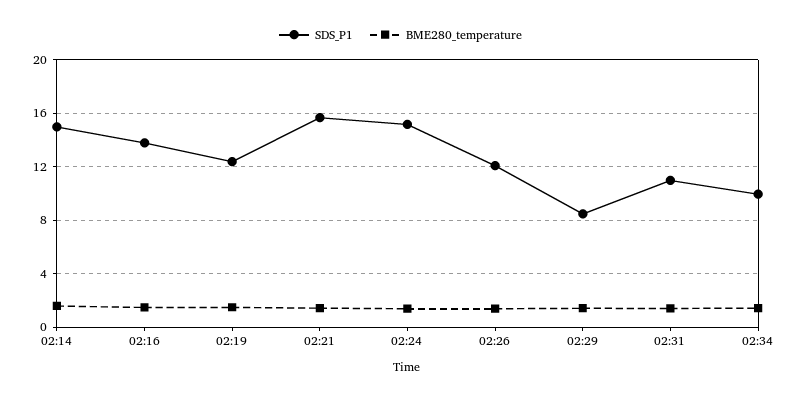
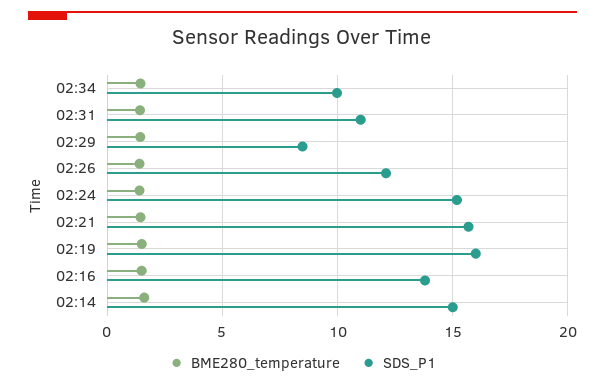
  {
    "SDS_P1": {
      "02:14": 15,
      "02:16": 14,
-     "02:19": 12.5,
+     "02:19": 16,
      "02:21": 15.5,
      "02:24": 15,
      "02:26": 12,
      "02:29": 8.5,
      "02:31": 11,
      "02:34": 10
    },
    "BME280_temperature": {
      "02:14": 1.5,
      "02:16": 1.5,
      "02:19": 1.5,
      "02:21": 1.5,
      "02:24": 1.5,
      "02:26": 1.5,
      "02:29": 1.5,
      "02:31": 1.5,
      "02:34": 1.5
    }
  }

